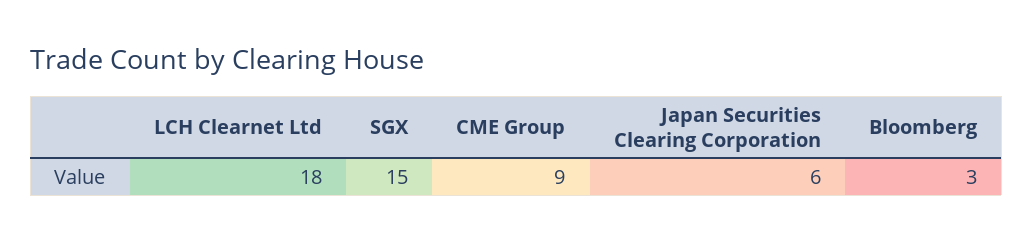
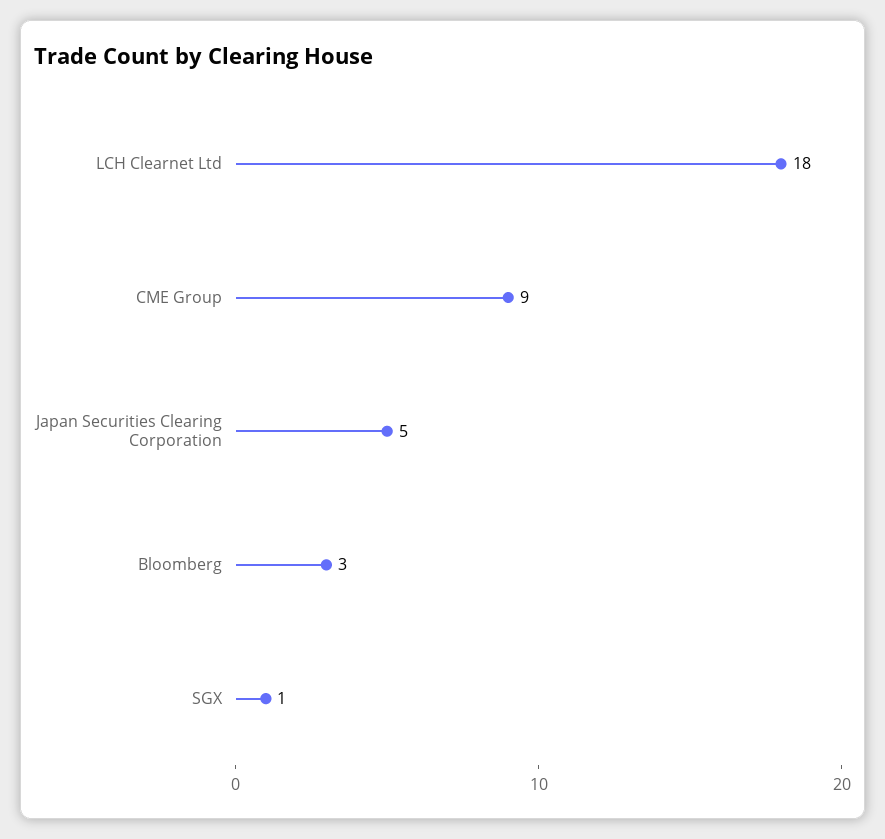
  {
    "LCH Clearnet Ltd": 18,
-   "SGX": 15,
+   "SGX": 1,
    "CME Group": 9,
-   "Japan Securities Clearing Corporation": 6,
+   "Japan Securities Clearing Corporation": 5,
    "Bloomberg": 3
  }

